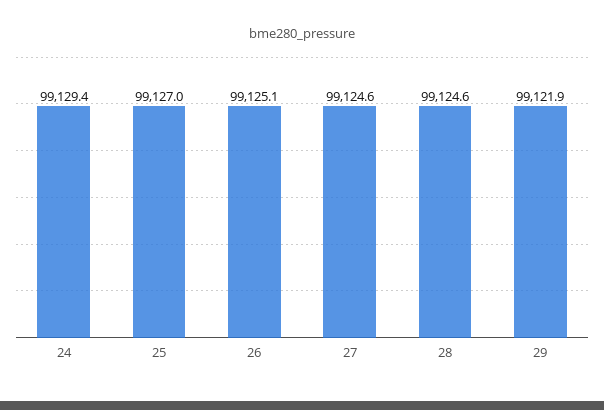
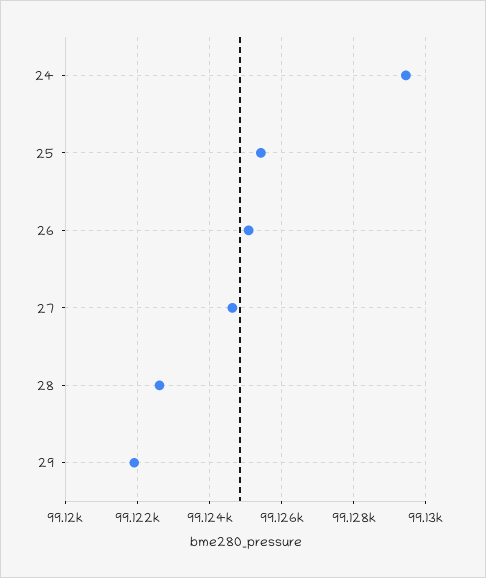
  {
    "24": 99129.4,
-   "25": 99127,
+   "25": 99125.4,
    "26": 99125.1,
    "27": 99124.6,
-   "28": 99124.6,
+   "28": 99122.6,
    "29": 99121.9
  }

